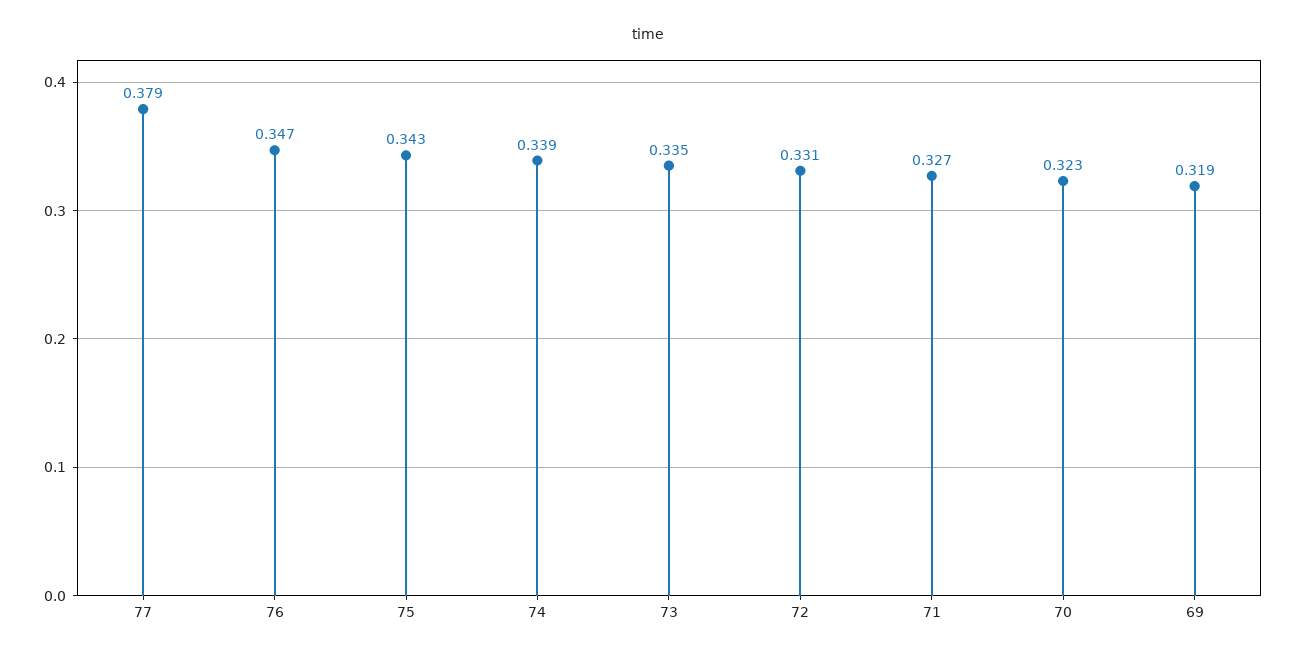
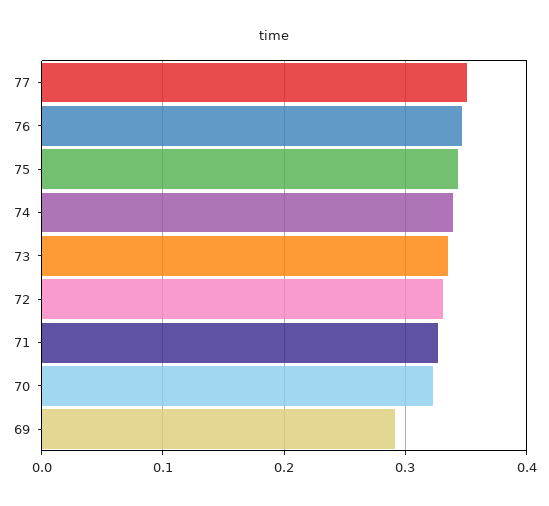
  {
-   "77": 0.379,
+   "77": 0.35,
    "76": 0.347,
    "75": 0.343,
    "74": 0.339,
    "73": 0.335,
    "72": 0.331,
    "71": 0.327,
    "70": 0.323,
-   "69": 0.319
+   "69": 0.29
  }

